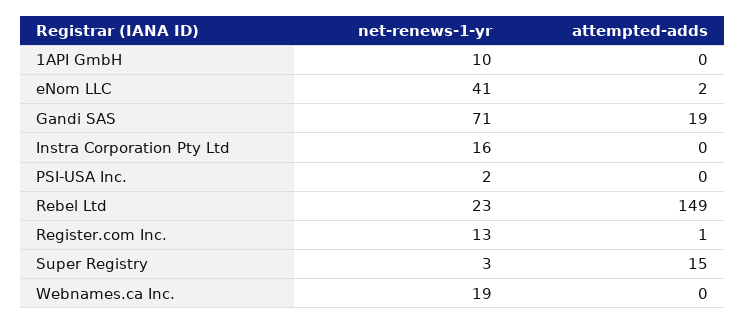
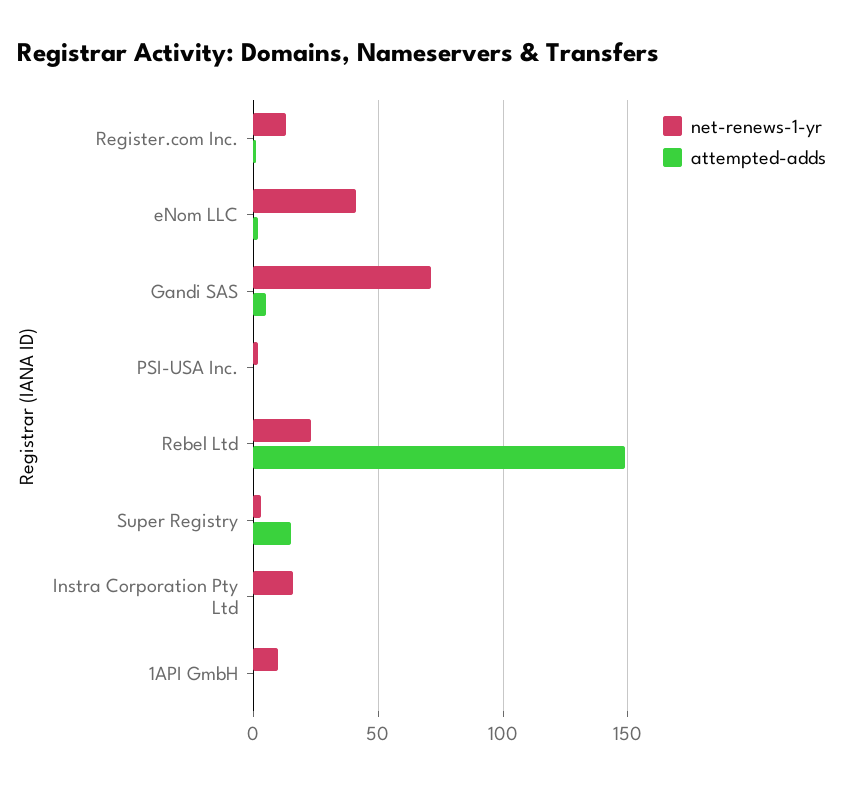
  {
    "net-renews-1-yr": {
      "1API GmbH": 10,
      "eNom LLC": 41,
      "Gandi SAS": 71,
      "Instra Corporation Pty Ltd": 16,
      "PSI-USA Inc.": 2,
      "Rebel Ltd": 23,
      "Register.com Inc.": 13,
-     "Super Registry": 3,
+     "Super Registry": 3
-     "Webnames.ca Inc.": 19
    },
    "attempted-adds": {
      "1API GmbH": 0,
      "eNom LLC": 2,
-     "Gandi SAS": 19,
+     "Gandi SAS": 5,
      "Instra Corporation Pty Ltd": 0,
      "PSI-USA Inc.": 0,
      "Rebel Ltd": 149,
      "Register.com Inc.": 1,
-     "Super Registry": 15,
+     "Super Registry": 15
-     "Webnames.ca Inc.": 0
    }
  }

